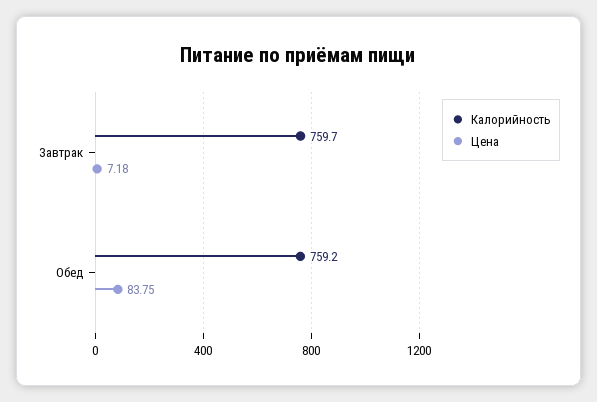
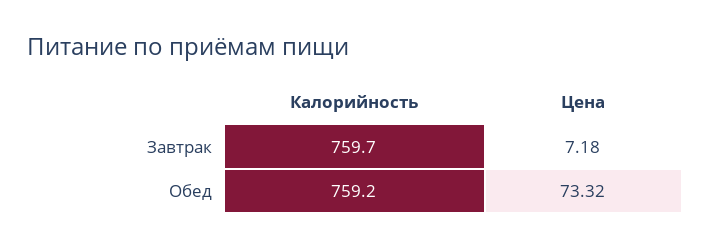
  {
    "Калорийность": {
      "Завтрак": 759.7,
      "Обед": 759.2
    },
    "Цена": {
      "Завтрак": 7.18,
-     "Обед": 83.75
+     "Обед": 73.32
    }
  }

